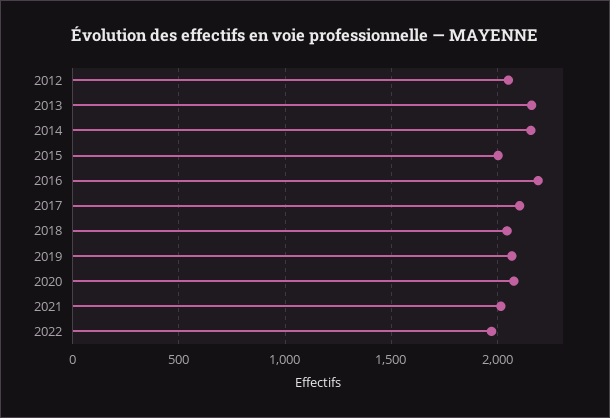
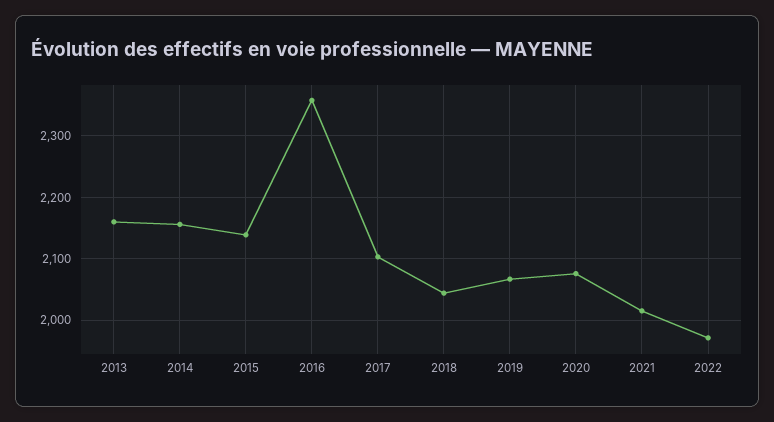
  {
-   "2012": 2050,
    "2013": 2160,
    "2014": 2160,
-   "2015": 2000,
+   "2015": 2140,
-   "2016": 2200,
+   "2016": 2360,
    "2017": 2100,
    "2018": 2040,
    "2019": 2070,
    "2020": 2080,
    "2021": 2020,
    "2022": 1970
  }

